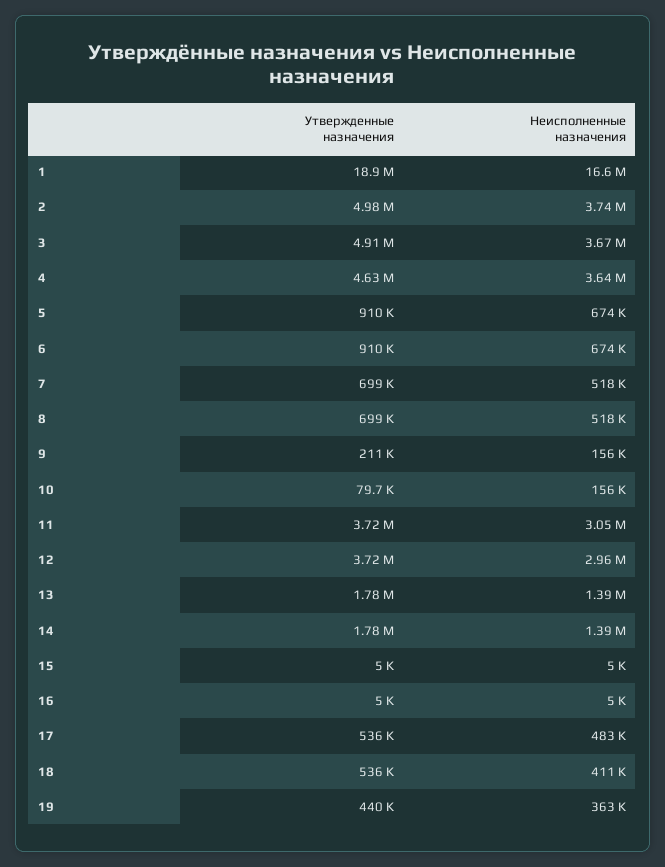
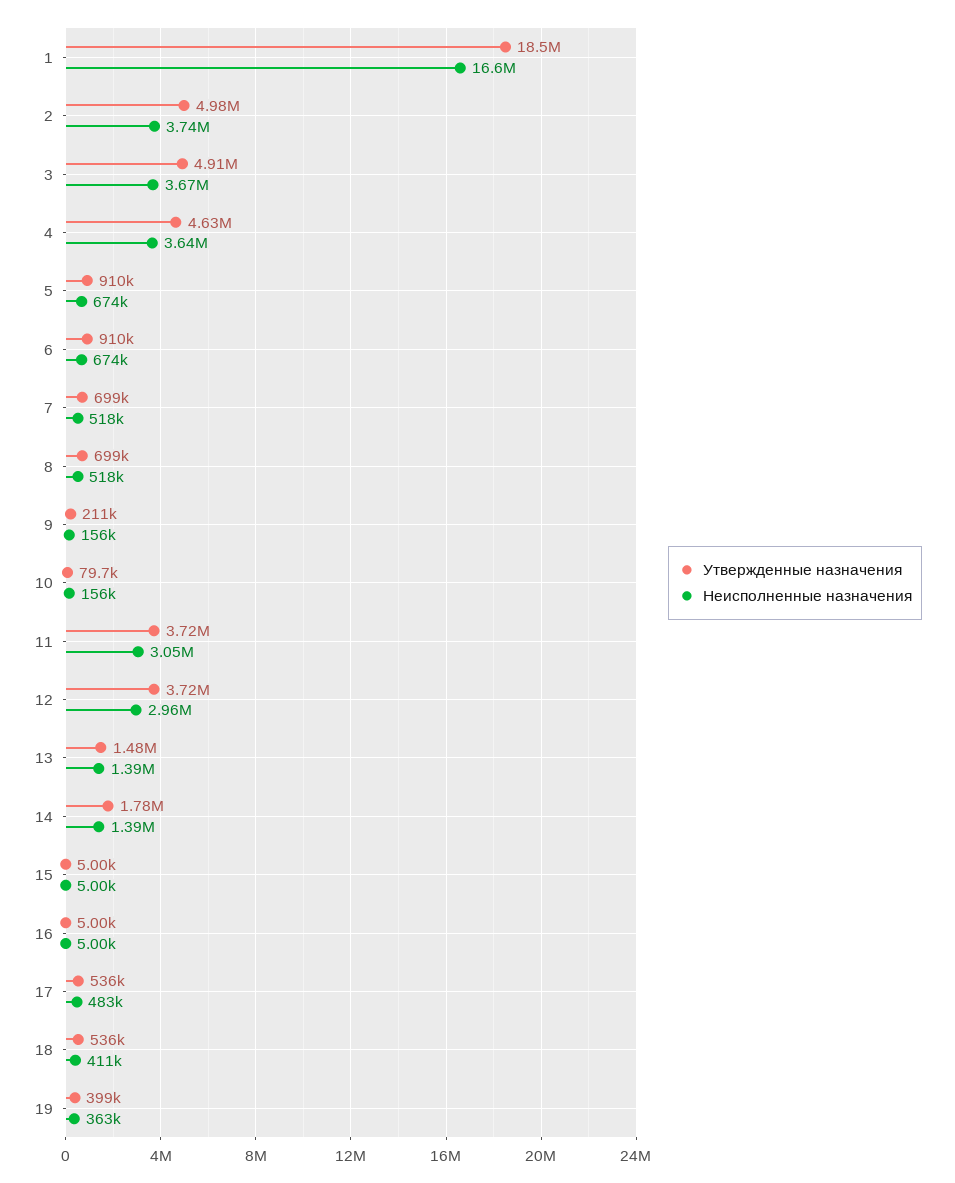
  {
    "Утвержденные назначения": {
-     "1": 18900000,
+     "1": 18500000,
      "2": 4980000,
      "3": 4910000,
      "4": 4630000,
      "5": 910000,
      "6": 910000,
      "7": 699000,
      "8": 699000,
      "9": 211000,
      "10": 79700,
      "11": 3720000,
      "12": 3720000,
-     "13": 1780000,
+     "13": 1480000,
      "14": 1780000,
      "15": 5000,
      "16": 5000,
      "17": 536000,
      "18": 536000,
-     "19": 440000
+     "19": 399000
    },
    "Неисполненные назначения": {
      "1": 16600000,
      "2": 3740000,
      "3": 3670000,
      "4": 3640000,
      "5": 674000,
      "6": 674000,
      "7": 518000,
      "8": 518000,
      "9": 156000,
      "10": 156000,
      "11": 3050000,
      "12": 2960000,
      "13": 1390000,
      "14": 1390000,
      "15": 5000,
      "16": 5000,
      "17": 483000,
      "18": 411000,
      "19": 363000
    }
  }

